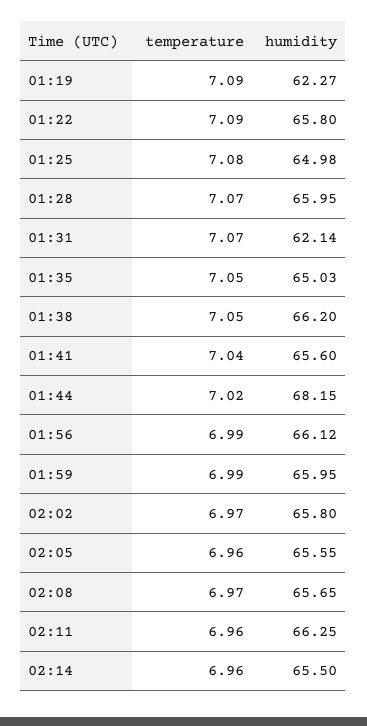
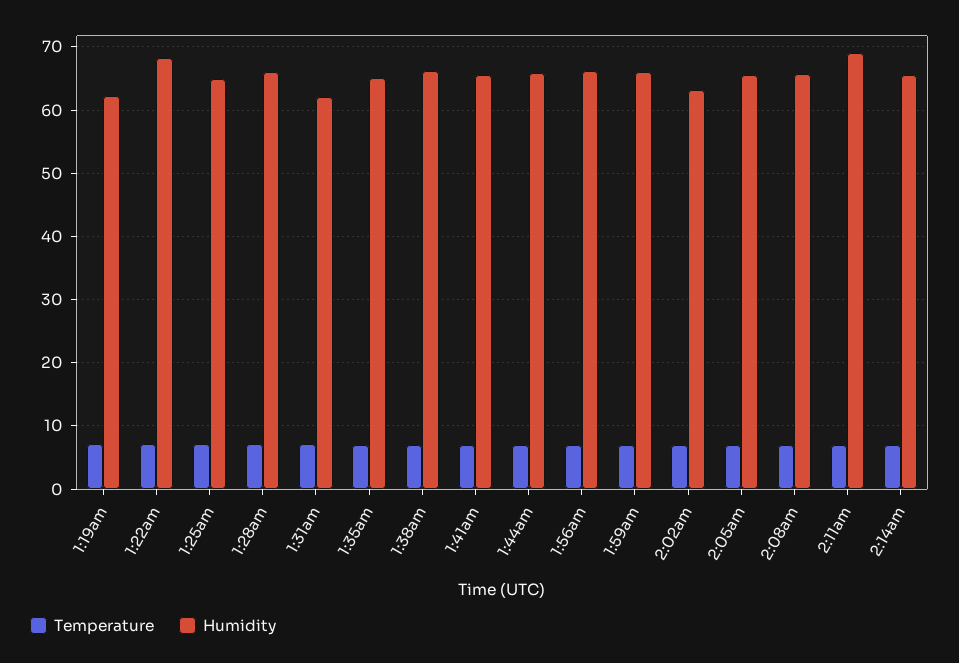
  {
    "temperature": {
      "01:19": 7.09,
      "01:22": 7.09,
      "01:25": 7.08,
      "01:28": 7.07,
      "01:31": 7.07,
      "01:35": 7.05,
      "01:38": 7.05,
      "01:41": 7.04,
      "01:44": 7.02,
      "01:56": 6.99,
      "01:59": 6.99,
      "02:02": 6.97,
      "02:05": 6.96,
      "02:08": 6.97,
      "02:11": 6.96,
      "02:14": 6.96
    },
    "humidity": {
      "01:19": 62.27,
-     "01:22": 65.8,
+     "01:22": 68,
      "01:25": 64.98,
      "01:28": 65.95,
      "01:31": 62.14,
      "01:35": 65.03,
      "01:38": 66.2,
      "01:41": 65.6,
-     "01:44": 68.15,
+     "01:44": 66,
      "01:56": 66.12,
      "01:59": 65.95,
-     "02:02": 65.8,
+     "02:02": 63,
      "02:05": 65.55,
      "02:08": 65.65,
-     "02:11": 66.25,
+     "02:11": 69,
      "02:14": 65.5
    }
  }

